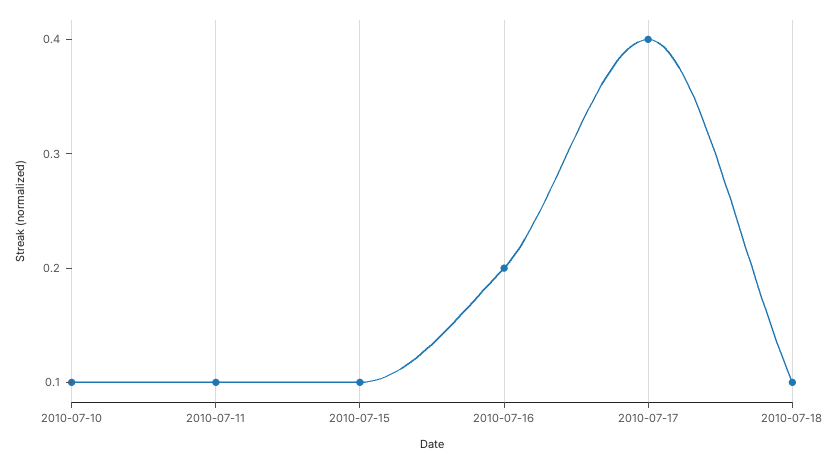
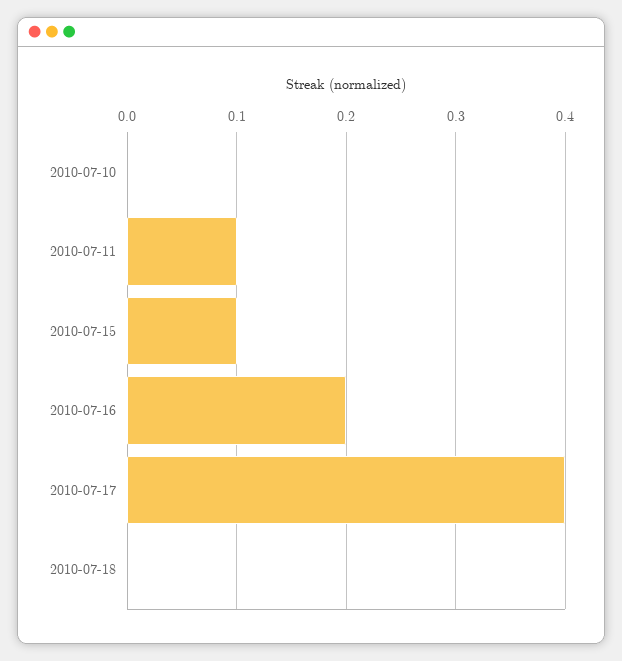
  {
-   "2010-07-10": 0.1,
+   "2010-07-10": 0,
    "2010-07-11": 0.1,
    "2010-07-15": 0.1,
    "2010-07-16": 0.2,
    "2010-07-17": 0.4,
-   "2010-07-18": 0.1
+   "2010-07-18": 0
  }

